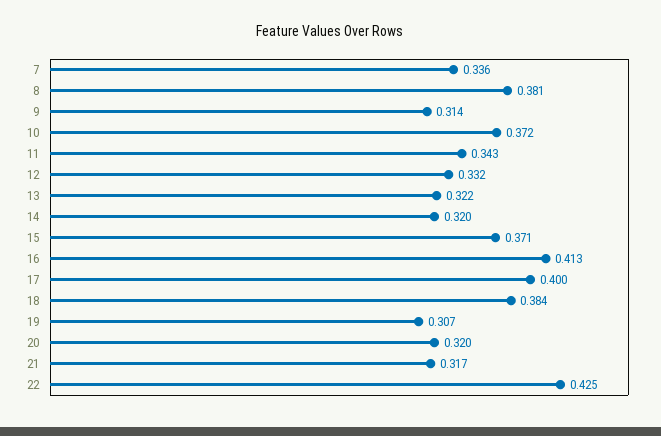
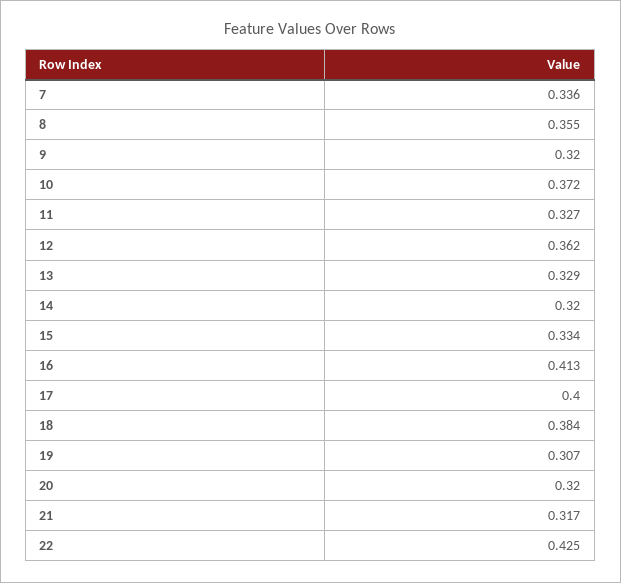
  {
    "7": 0.336,
-   "8": 0.381,
+   "8": 0.355,
-   "9": 0.314,
+   "9": 0.32,
    "10": 0.372,
-   "11": 0.343,
+   "11": 0.327,
-   "12": 0.332,
+   "12": 0.362,
-   "13": 0.322,
+   "13": 0.329,
    "14": 0.32,
-   "15": 0.371,
+   "15": 0.334,
    "16": 0.413,
    "17": 0.4,
    "18": 0.384,
    "19": 0.307,
    "20": 0.32,
    "21": 0.317,
    "22": 0.425
  }

